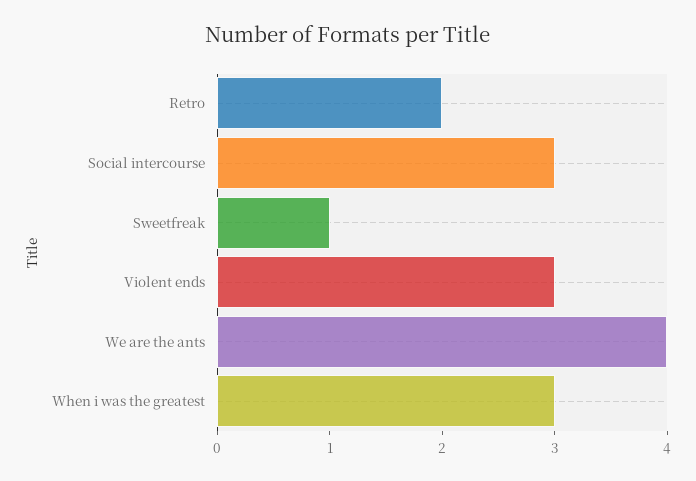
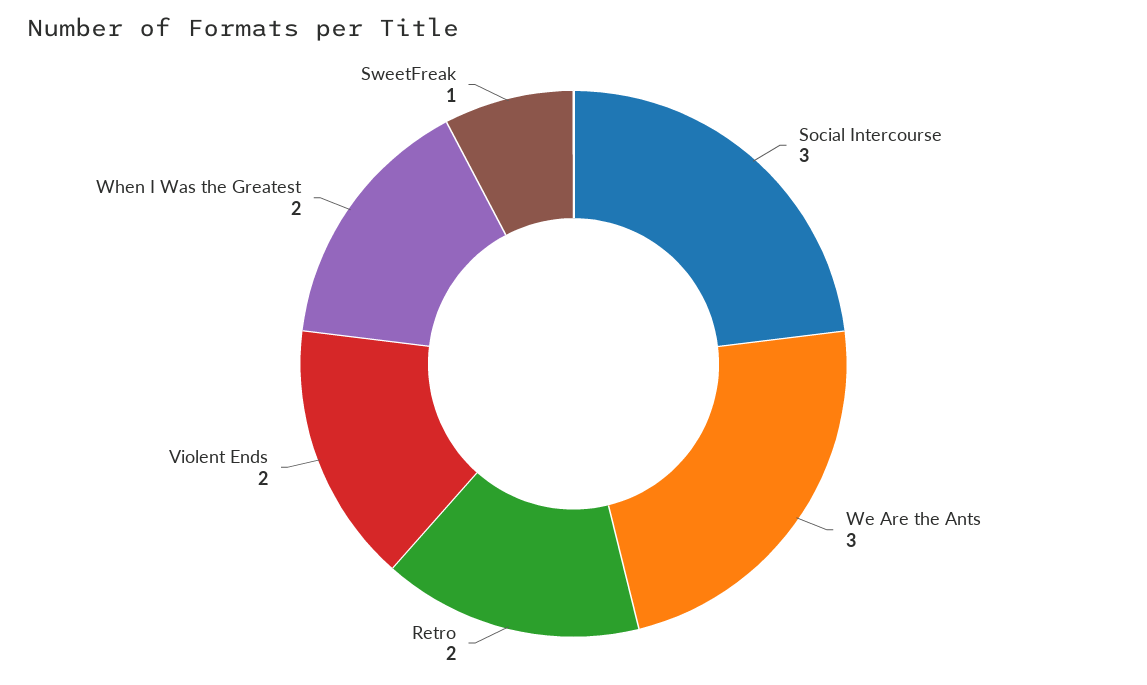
  {
    "Retro": 2,
    "Social intercourse": 3,
    "Sweetfreak": 1,
-   "Violent ends": 3,
+   "Violent ends": 2,
-   "We are the ants": 4,
+   "We are the ants": 3,
-   "When i was the greatest": 3
+   "When i was the greatest": 2
  }

